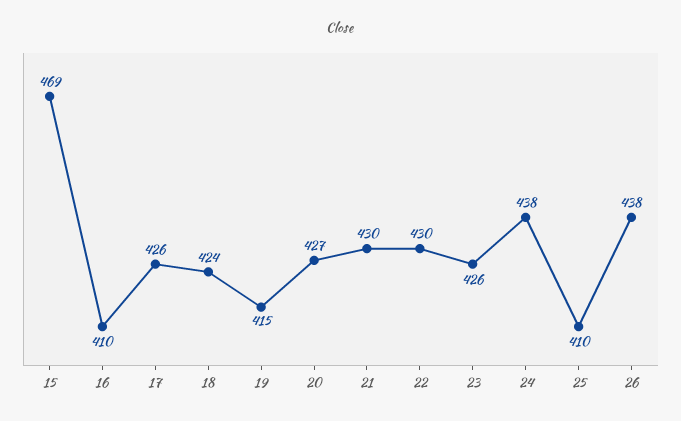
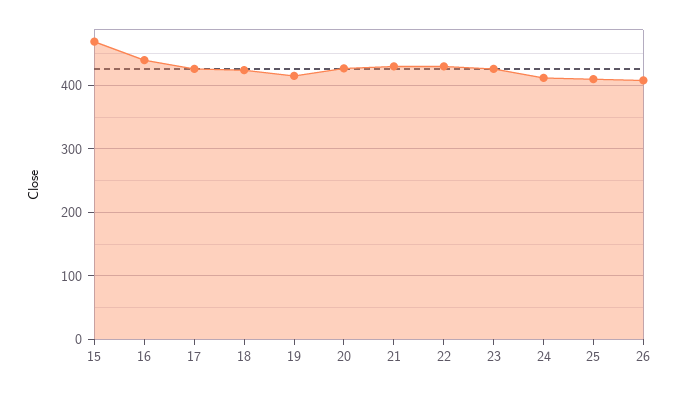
  {
    "15": 469,
-   "16": 410,
+   "16": 440,
    "17": 426,
    "18": 424,
    "19": 415,
    "20": 427,
    "21": 430,
    "22": 430,
    "23": 426,
-   "24": 438,
+   "24": 410,
    "25": 410,
-   "26": 438
+   "26": 410
  }

